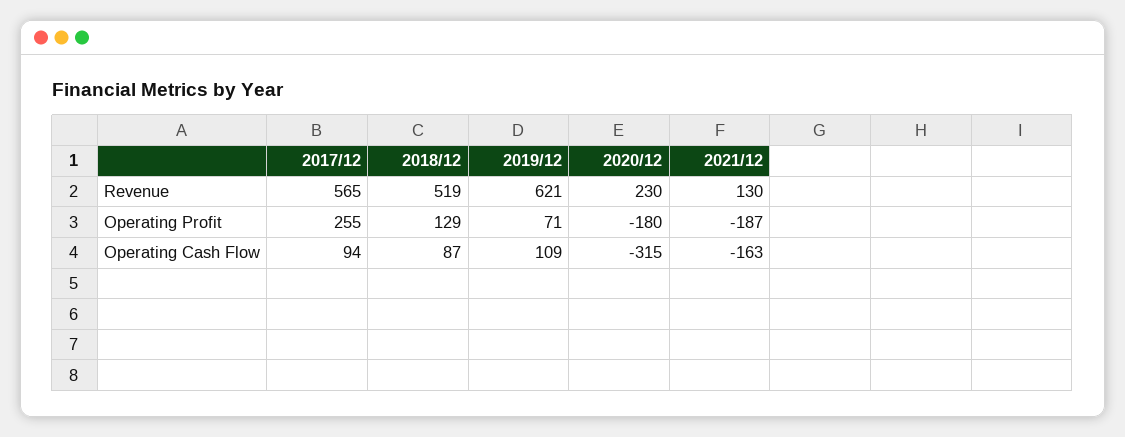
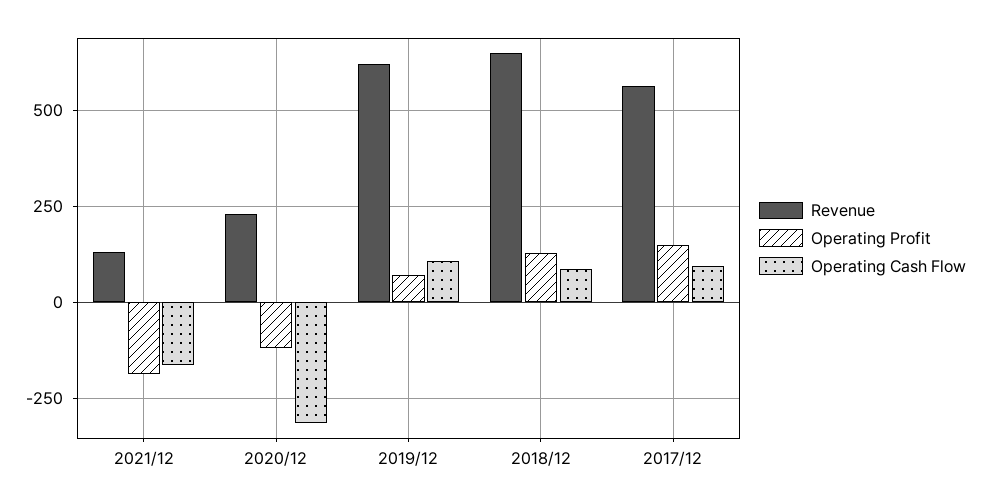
  {
    "Revenue": {
      "2017/12": 565,
-     "2018/12": 519,
+     "2018/12": 650,
      "2019/12": 621,
      "2020/12": 230,
      "2021/12": 130
    },
    "Operating Profit": {
-     "2017/12": 255,
+     "2017/12": 150,
      "2018/12": 129,
      "2019/12": 71,
-     "2020/12": -180,
+     "2020/12": -125,
      "2021/12": -187
    },
    "Operating Cash Flow": {
      "2017/12": 94,
      "2018/12": 87,
      "2019/12": 109,
      "2020/12": -315,
      "2021/12": -163
    }
  }

